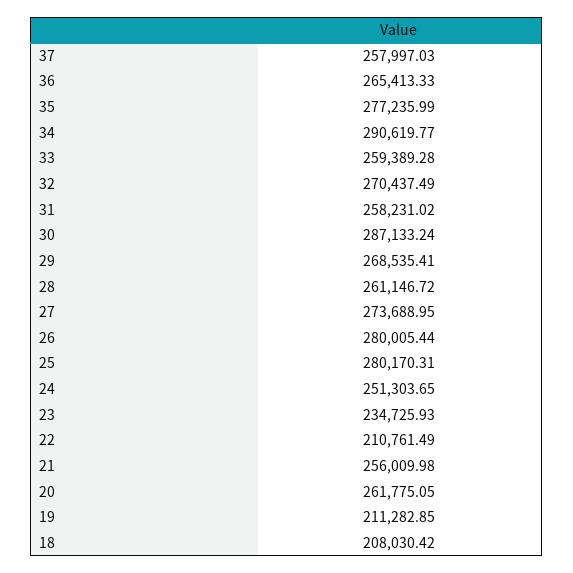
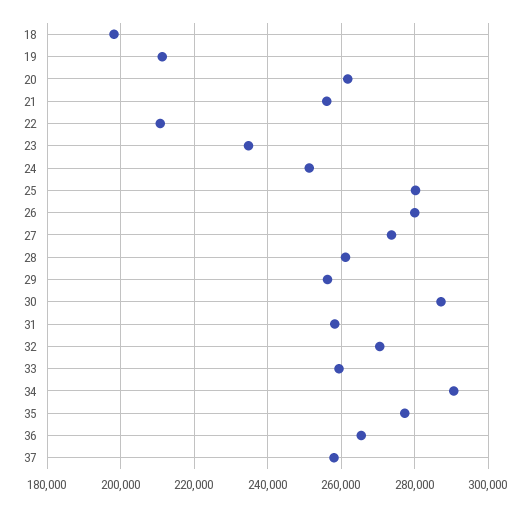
  {
    "37": 257997.03,
    "36": 265413.33,
    "35": 277235.99,
    "34": 290619.77,
    "33": 259389.28,
    "32": 270437.49,
    "31": 258231.02,
    "30": 287133.24,
-   "29": 268535.41,
+   "29": 256000,
    "28": 261146.72,
    "27": 273688.95,
    "26": 280005.44,
    "25": 280170.31,
    "24": 251303.65,
    "23": 234725.93,
    "22": 210761.49,
    "21": 256009.98,
    "20": 261775.05,
    "19": 211282.85,
-   "18": 208030.42
+   "18": 198000
  }

